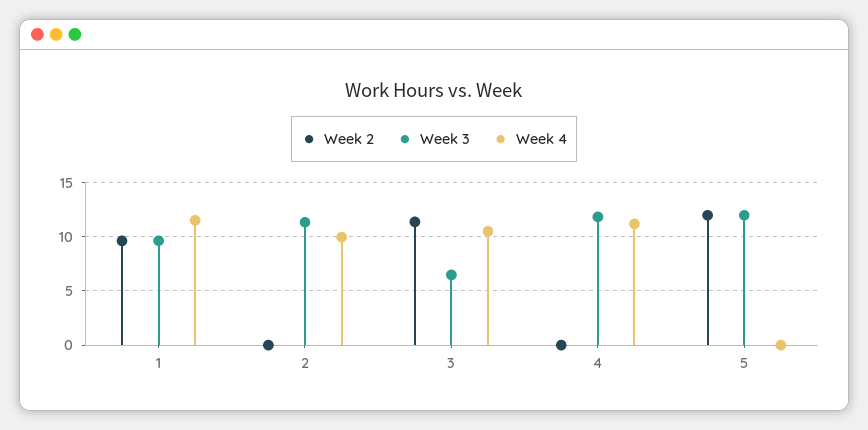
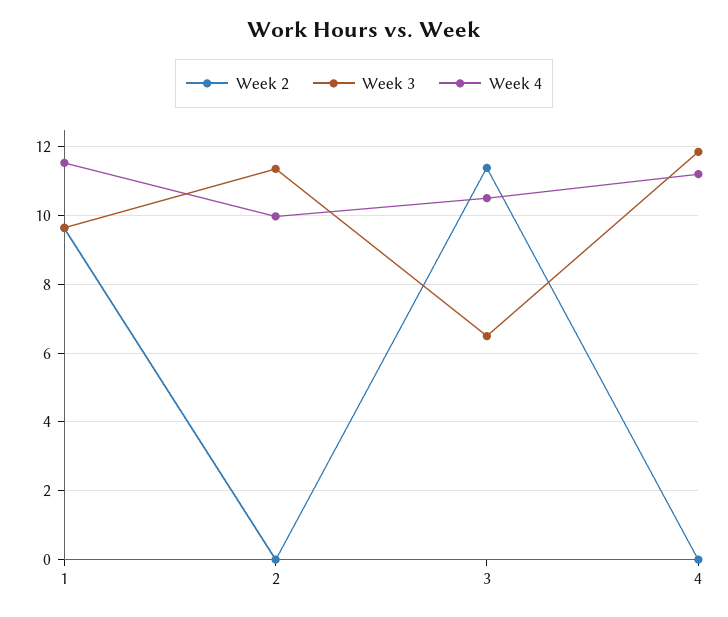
  {
    "Week 2": {
      "1": 9.6,
      "2": 0,
      "3": 11.4,
-     "4": 0,
+     "4": 0
-     "5": 12
    },
    "Week 3": {
      "1": 9.6,
      "2": 11.4,
      "3": 6.4,
-     "4": 11.8,
+     "4": 11.8
-     "5": 12
    },
    "Week 4": {
      "1": 11.6,
      "2": 10,
      "3": 10.6,
-     "4": 11.2,
+     "4": 11.2
-     "5": 0
    }
  }

